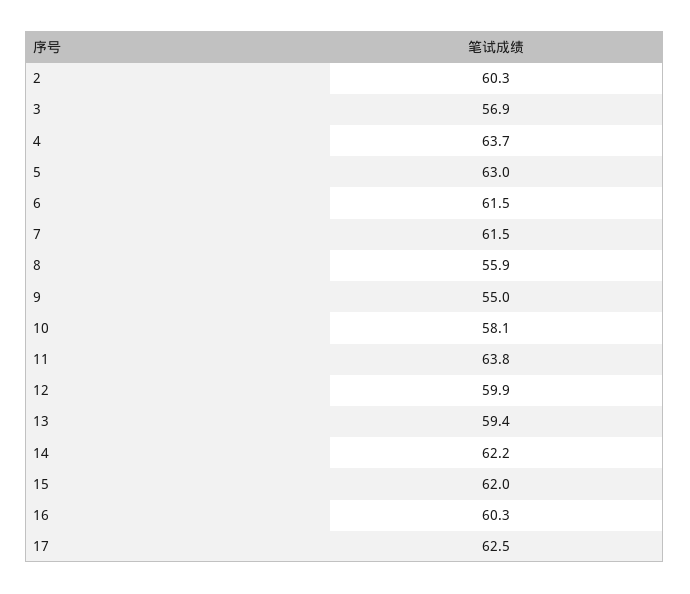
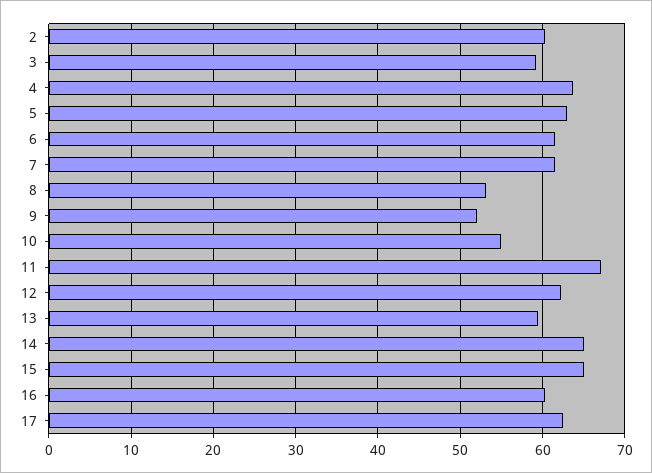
  {
    "2": 60.3,
-   "3": 56.9,
+   "3": 59,
    "4": 63.7,
    "5": 63,
    "6": 61.5,
    "7": 61.5,
-   "8": 55.9,
+   "8": 53,
-   "9": 55,
+   "9": 52,
-   "10": 58.1,
+   "10": 55,
-   "11": 63.8,
+   "11": 67,
-   "12": 59.9,
+   "12": 62,
    "13": 59.4,
-   "14": 62.2,
+   "14": 65,
-   "15": 62,
+   "15": 65,
    "16": 60.3,
    "17": 62.5
  }

